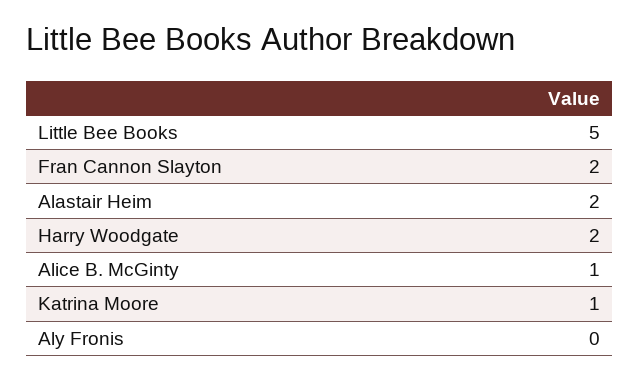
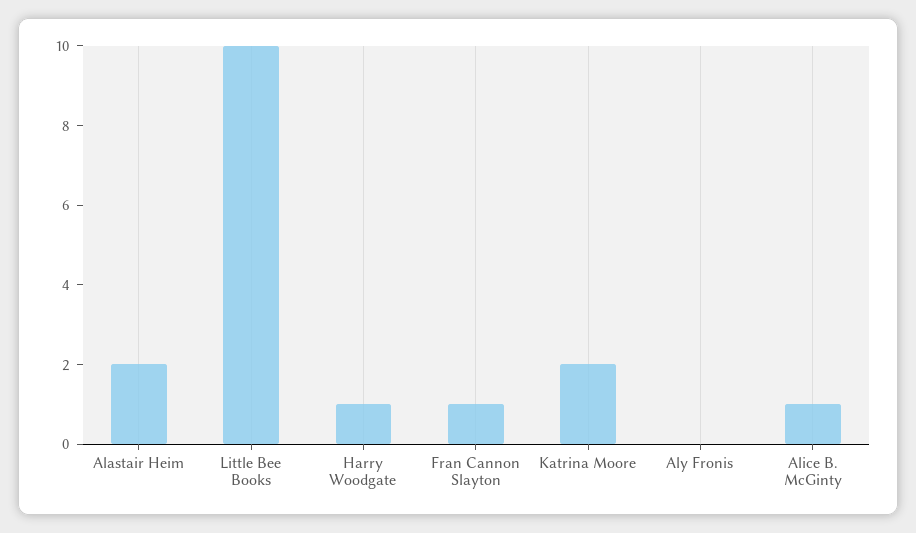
  {
-   "Little Bee Books": 5,
+   "Little Bee Books": 10,
-   "Fran Cannon Slayton": 2,
+   "Fran Cannon Slayton": 1,
    "Alastair Heim": 2,
-   "Harry Woodgate": 2,
+   "Harry Woodgate": 1,
    "Alice B. McGinty": 1,
-   "Katrina Moore": 1,
+   "Katrina Moore": 2,
    "Aly Fronis": 0
  }

